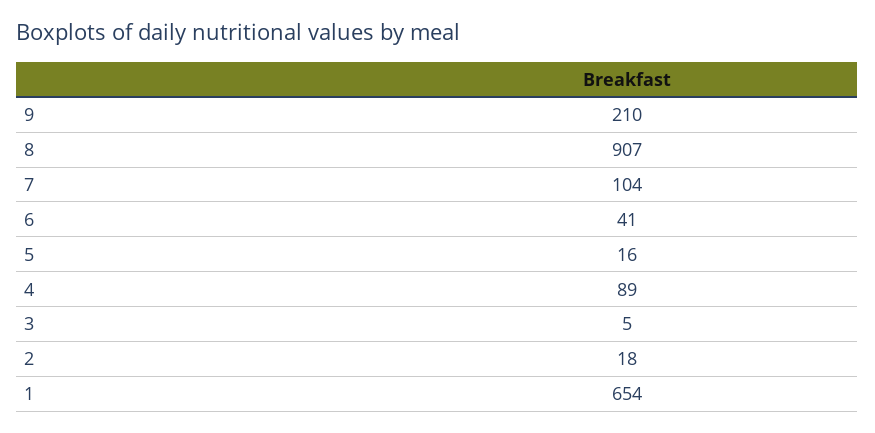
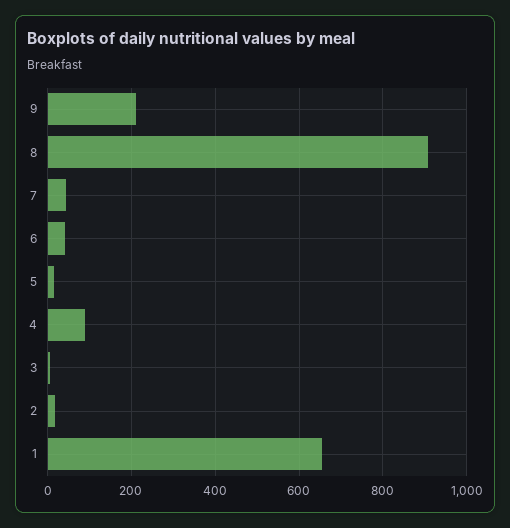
  {
    "9": 210,
    "8": 907,
-   "7": 104,
+   "7": 40,
    "6": 41,
    "5": 16,
    "4": 89,
    "3": 5,
    "2": 18,
    "1": 654
  }

